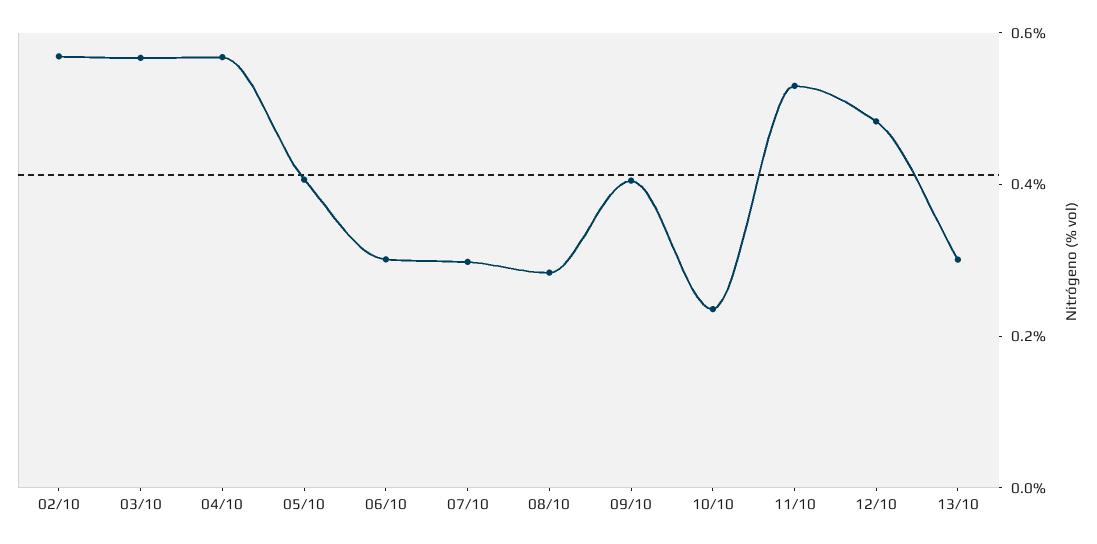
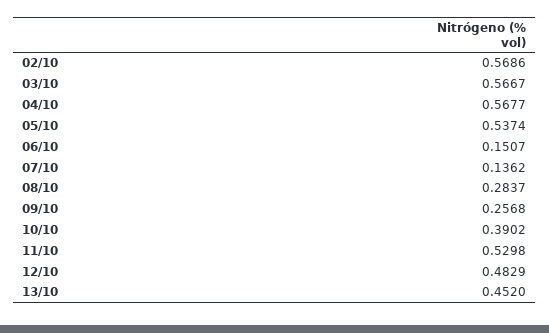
  {
    "02/10": 0.5686,
    "03/10": 0.5667,
    "04/10": 0.5677,
-   "05/10": 0.4,
+   "05/10": 0.5374,
-   "06/10": 0.3,
+   "06/10": 0.1507,
-   "07/10": 0.3,
+   "07/10": 0.1362,
    "08/10": 0.2837,
-   "09/10": 0.4,
+   "09/10": 0.2568,
-   "10/10": 0.25,
+   "10/10": 0.3902,
    "11/10": 0.5298,
    "12/10": 0.4829,
-   "13/10": 0.3
+   "13/10": 0.452
  }

